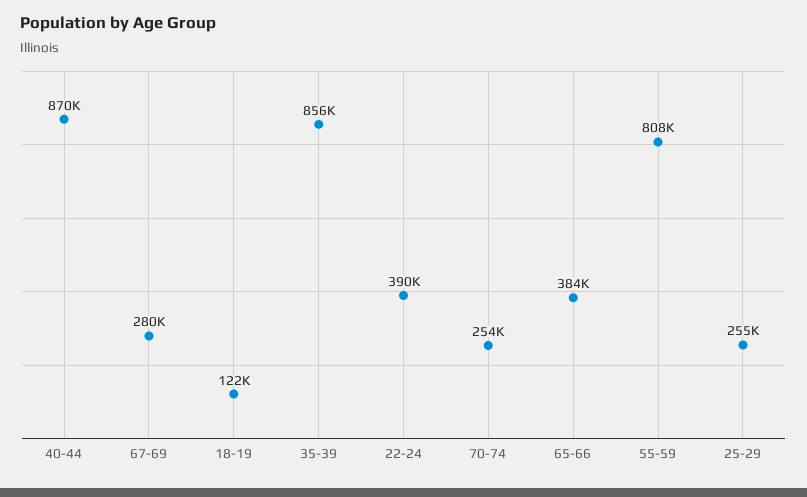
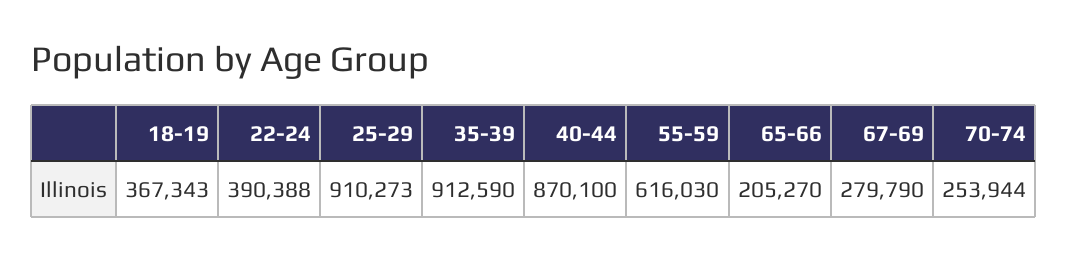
  {
    "40-44": 870100,
    "67-69": 279790,
-   "18-19": 122000,
+   "18-19": 367343,
-   "35-39": 856000,
+   "35-39": 912590,
    "22-24": 390388,
    "70-74": 253944,
-   "65-66": 384000,
+   "65-66": 205270,
-   "55-59": 808000,
+   "55-59": 616030,
-   "25-29": 255000
+   "25-29": 910273
  }

